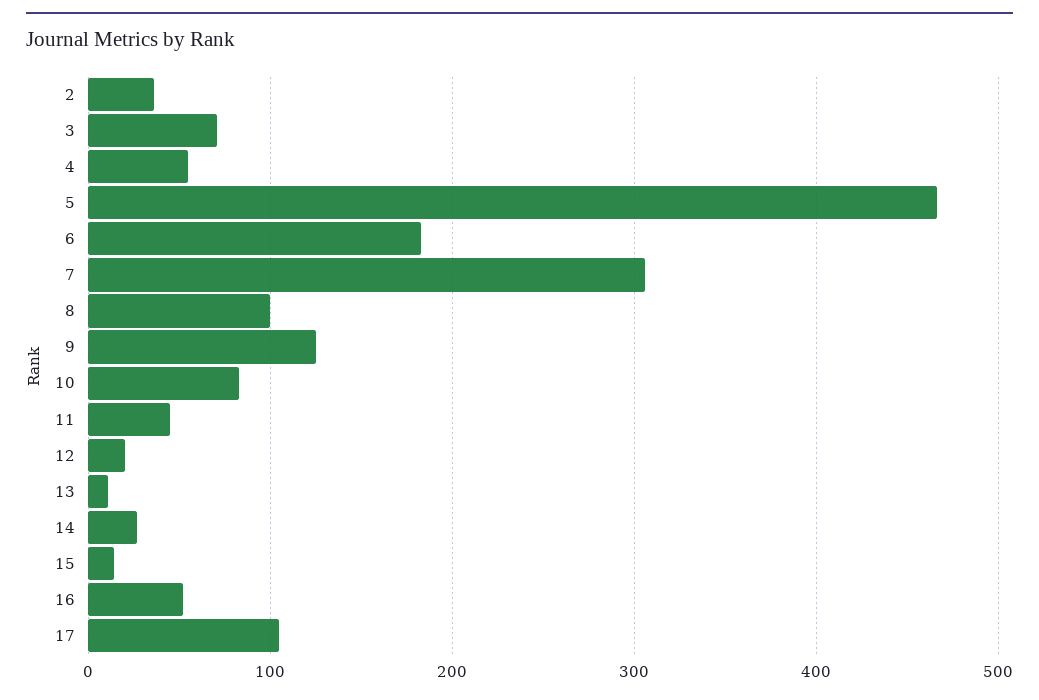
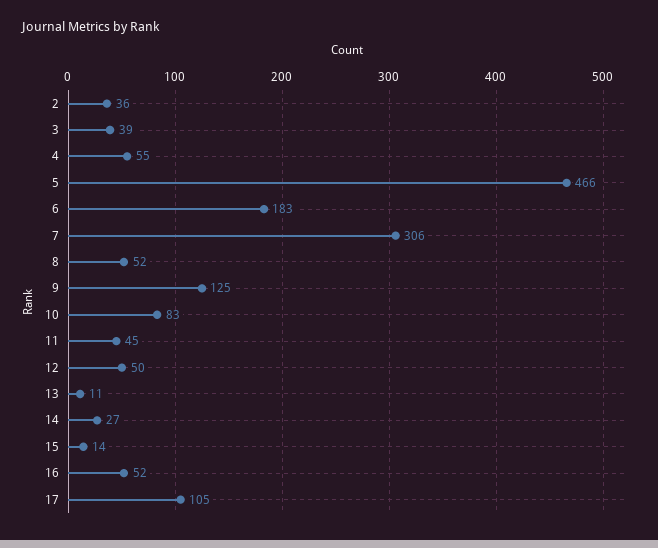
  {
    "2": 36,
-   "3": 70,
+   "3": 39,
    "4": 55,
    "5": 466,
    "6": 183,
    "7": 306,
-   "8": 100,
+   "8": 52,
    "9": 125,
    "10": 83,
    "11": 45,
-   "12": 20,
+   "12": 50,
    "13": 11,
    "14": 27,
    "15": 14,
    "16": 52,
    "17": 105
  }

